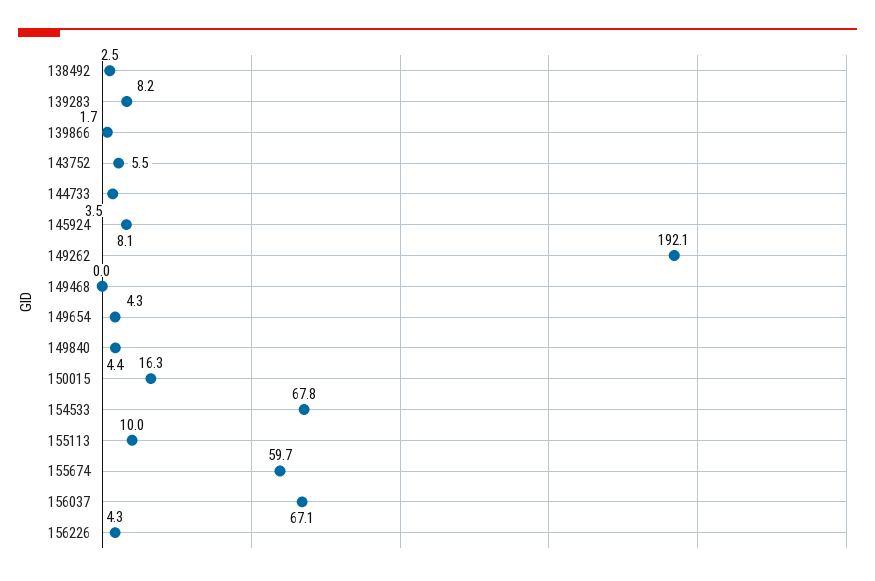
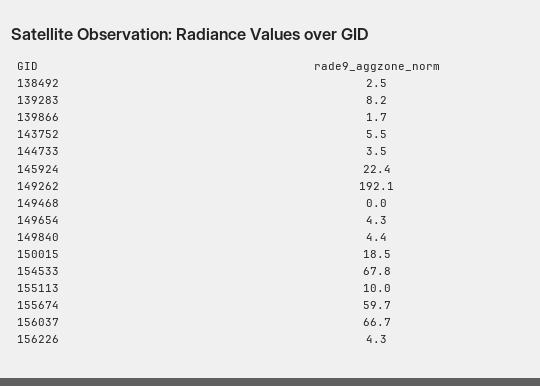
  {
    "138492": 2.5,
    "139283": 8.2,
    "139866": 1.7,
    "143752": 5.5,
    "144733": 3.5,
-   "145924": 8.1,
+   "145924": 22.4,
    "149262": 192.1,
    "149468": 0,
    "149654": 4.3,
    "149840": 4.4,
-   "150015": 16.3,
+   "150015": 18.5,
    "154533": 67.8,
    "155113": 10,
    "155674": 59.7,
-   "156037": 67.1,
+   "156037": 66.7,
    "156226": 4.3
  }

